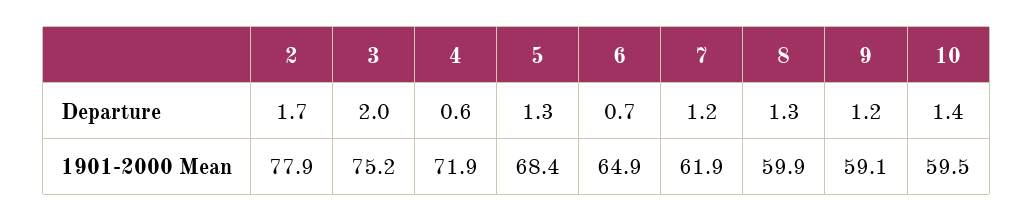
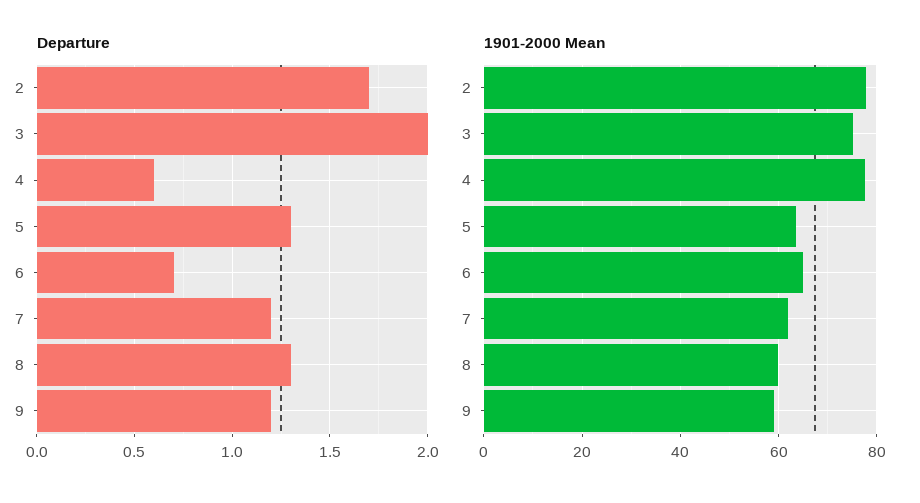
  {
    "Departure": {
      "2": 1.7,
      "3": 2,
      "4": 0.6,
      "5": 1.3,
      "6": 0.7,
      "7": 1.2,
      "8": 1.3,
-     "9": 1.2,
+     "9": 1.2
-     "10": 1.4
    },
    "1901-2000 Mean": {
      "2": 77.9,
      "3": 75.2,
-     "4": 71.9,
+     "4": 78,
-     "5": 68.4,
+     "5": 64,
      "6": 64.9,
      "7": 61.9,
      "8": 59.9,
-     "9": 59.1,
+     "9": 59.1
-     "10": 59.5
    }
  }

